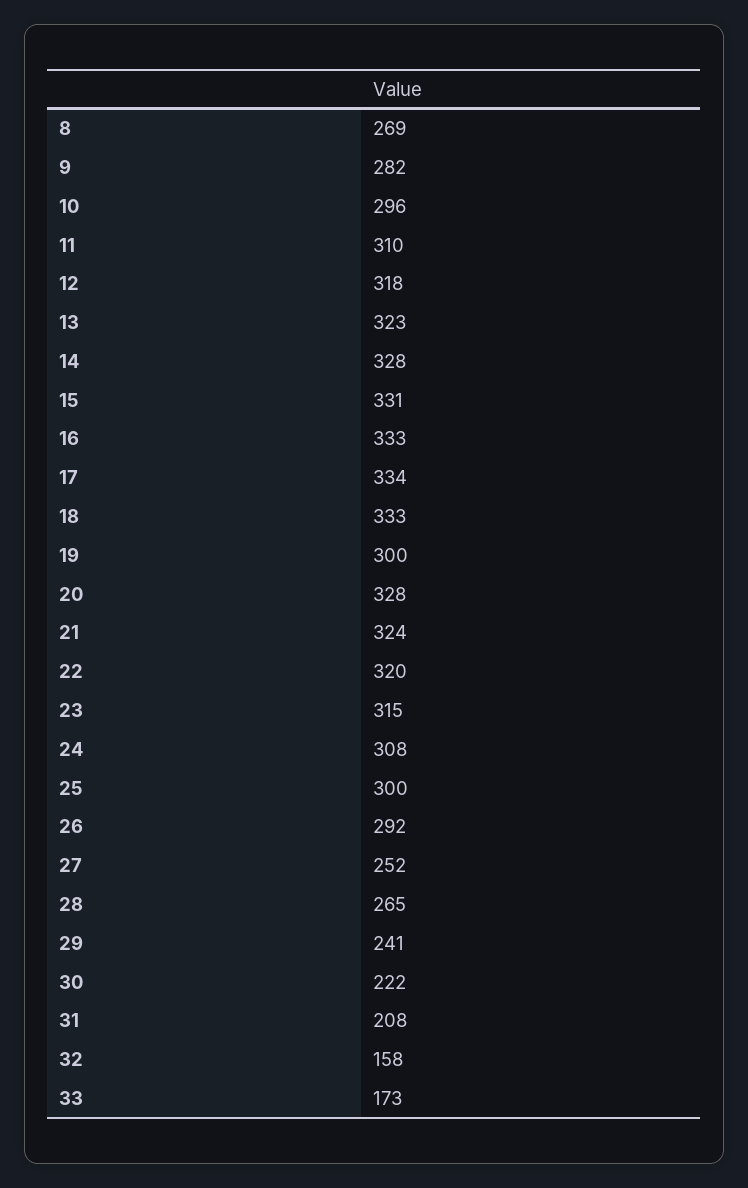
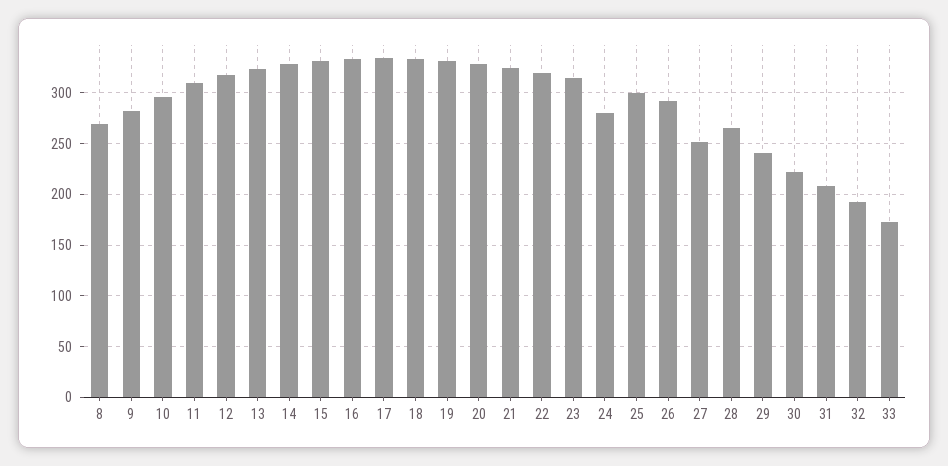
  {
    "8": 269,
    "9": 282,
    "10": 296,
    "11": 310,
    "12": 318,
    "13": 323,
    "14": 328,
    "15": 331,
    "16": 333,
    "17": 334,
    "18": 333,
-   "19": 300,
+   "19": 330,
    "20": 328,
    "21": 324,
    "22": 320,
    "23": 315,
-   "24": 308,
+   "24": 280,
    "25": 300,
    "26": 292,
    "27": 252,
    "28": 265,
    "29": 241,
    "30": 222,
    "31": 208,
-   "32": 158,
+   "32": 190,
    "33": 173
  }

